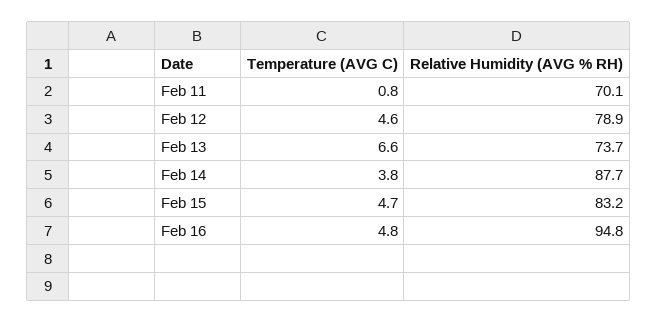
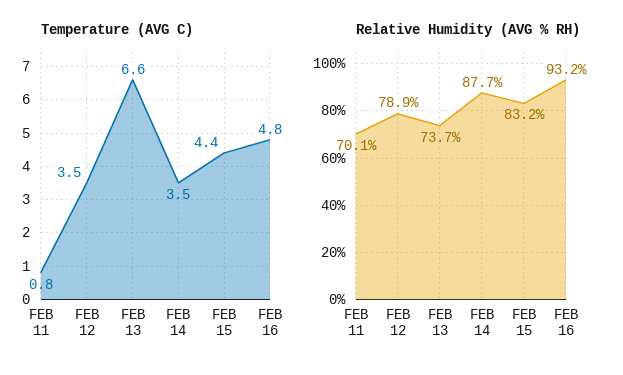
  {
    "Temperature (AVG C)": {
      "Feb 11": 0.8,
-     "Feb 12": 4.6,
+     "Feb 12": 3.5,
      "Feb 13": 6.6,
-     "Feb 14": 3.8,
+     "Feb 14": 3.5,
-     "Feb 15": 4.7,
+     "Feb 15": 4.4,
      "Feb 16": 4.8
    },
    "Relative Humidity (AVG % RH)": {
      "Feb 11": 70.1,
      "Feb 12": 78.9,
      "Feb 13": 73.7,
      "Feb 14": 87.7,
      "Feb 15": 83.2,
-     "Feb 16": 94.8
+     "Feb 16": 93.2
    }
  }

